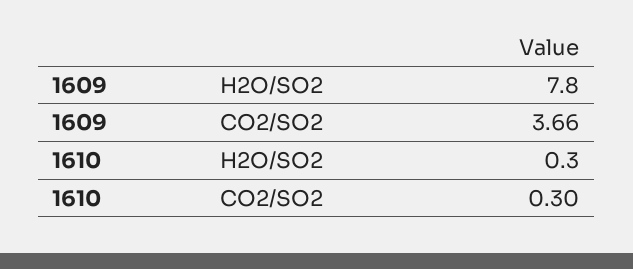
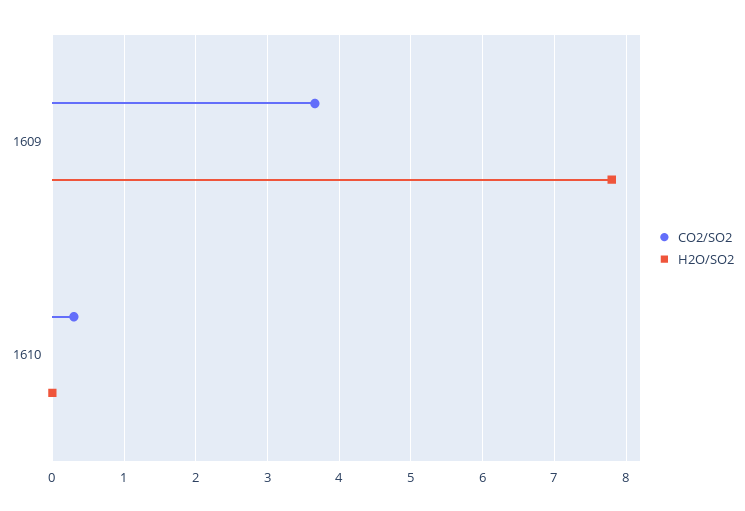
  {
    "H2O/SO2": {
      "1609": 7.8,
-     "1610": 0.3
+     "1610": 0
    },
    "CO2/SO2": {
      "1609": 3.66,
      "1610": 0.3
    }
  }

